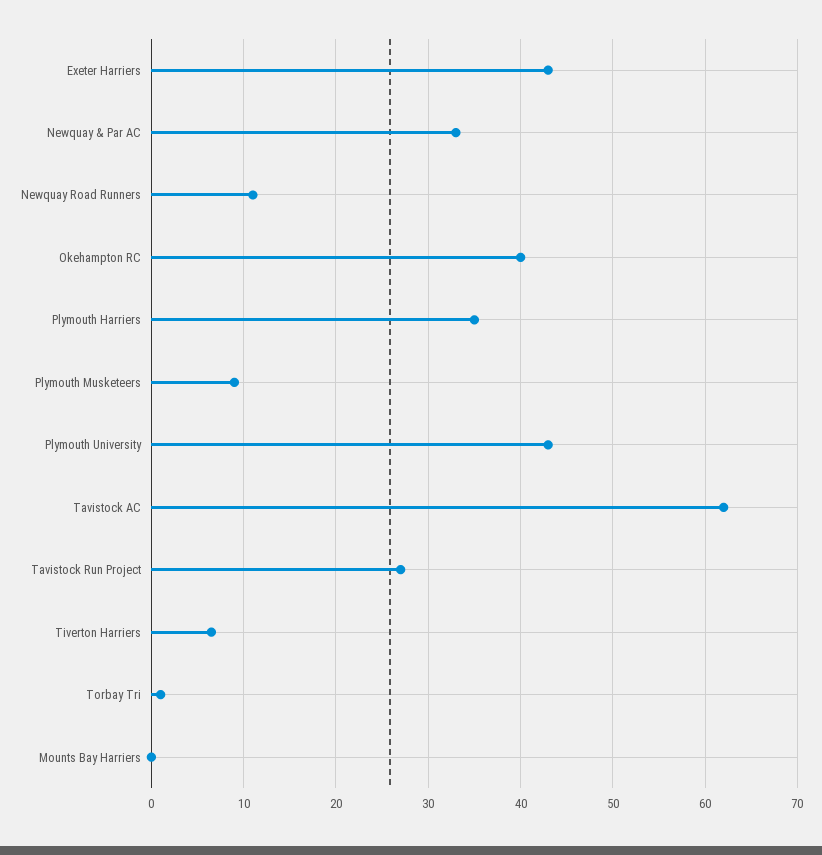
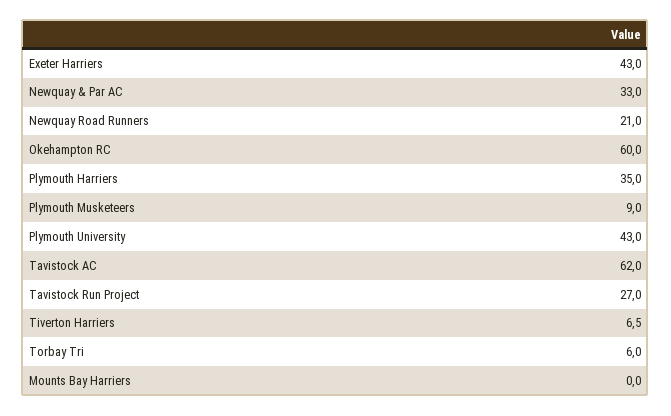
  {
    "Exeter Harriers": 43,
    "Newquay & Par AC": 33,
-   "Newquay Road Runners": 11,
+   "Newquay Road Runners": 21,
-   "Okehampton RC": 40,
+   "Okehampton RC": 60,
    "Plymouth Harriers": 35,
    "Plymouth Musketeers": 9,
    "Plymouth University": 43,
    "Tavistock AC": 62,
    "Tavistock Run Project": 27,
    "Tiverton Harriers": 6.5,
-   "Torbay Tri": 1,
+   "Torbay Tri": 6,
    "Mounts Bay Harriers": 0
  }

